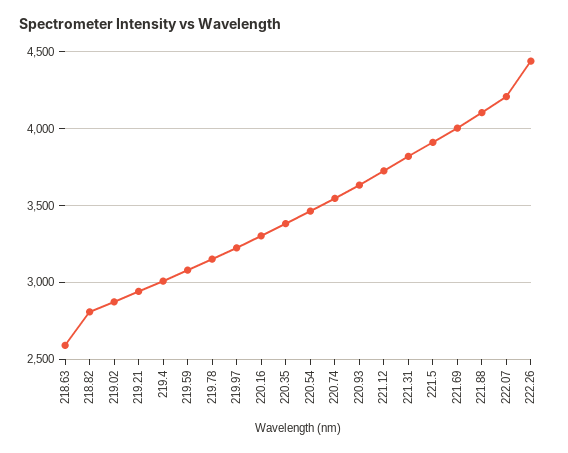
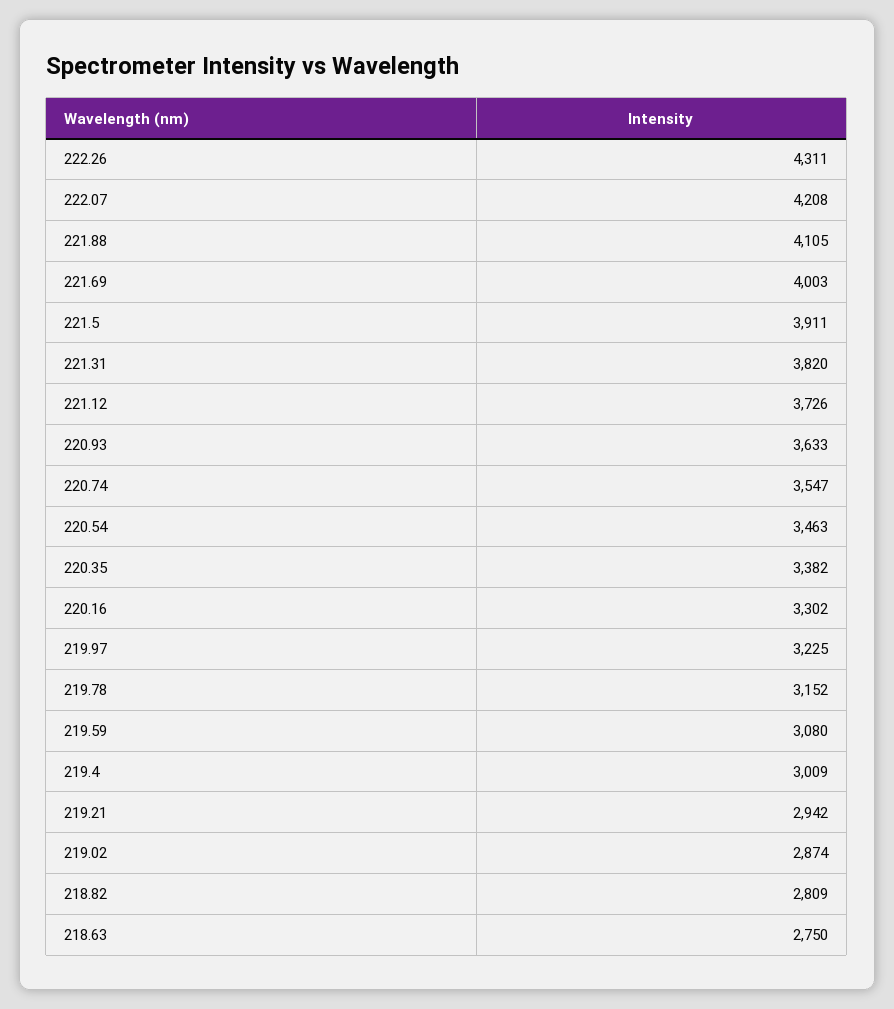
  {
-   "218.63": 2600,
+   "218.63": 2750,
    "218.82": 2809,
    "219.02": 2874,
    "219.21": 2942,
    "219.4": 3009,
    "219.59": 3080,
    "219.78": 3152,
    "219.97": 3225,
    "220.16": 3302,
    "220.35": 3382,
    "220.54": 3463,
    "220.74": 3547,
    "220.93": 3633,
    "221.12": 3726,
    "221.31": 3820,
    "221.5": 3911,
    "221.69": 4003,
    "221.88": 4105,
    "222.07": 4208,
-   "222.26": 4450
+   "222.26": 4311
  }

